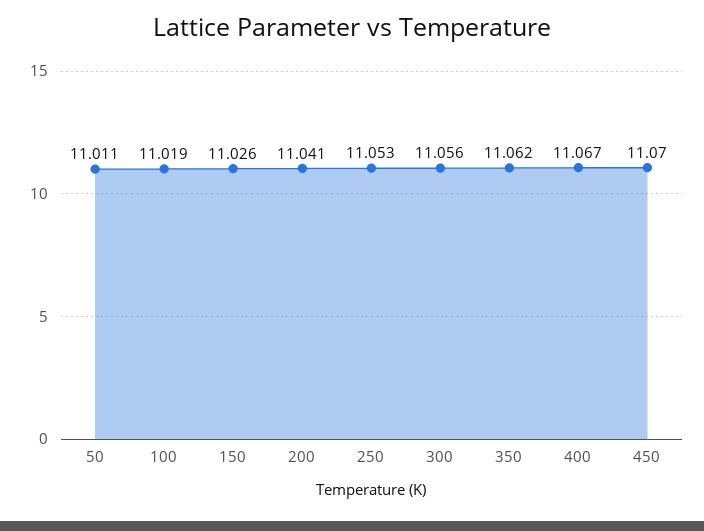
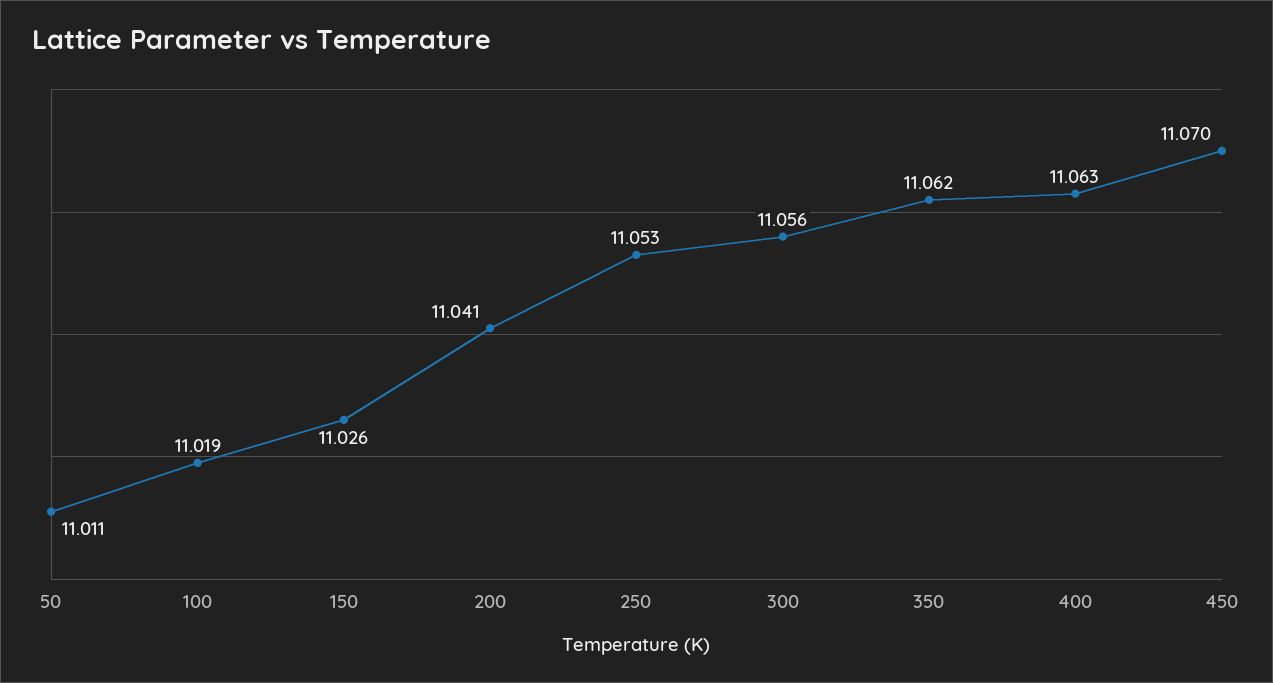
  {
    "50": 11.011,
    "100": 11.019,
    "150": 11.026,
    "200": 11.041,
    "250": 11.053,
    "300": 11.056,
    "350": 11.062,
-   "400": 11.067,
+   "400": 11.063,
    "450": 11.07
  }

